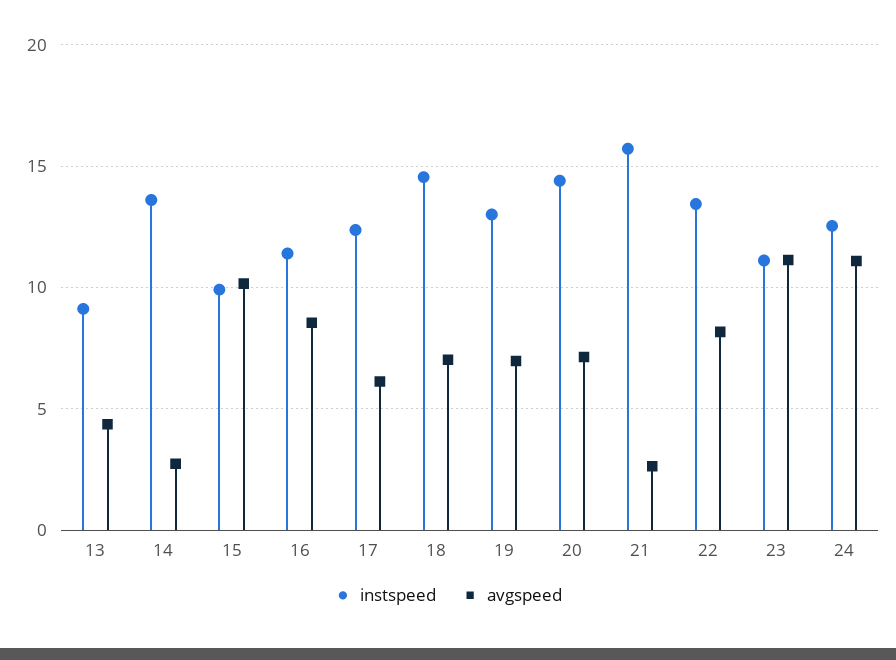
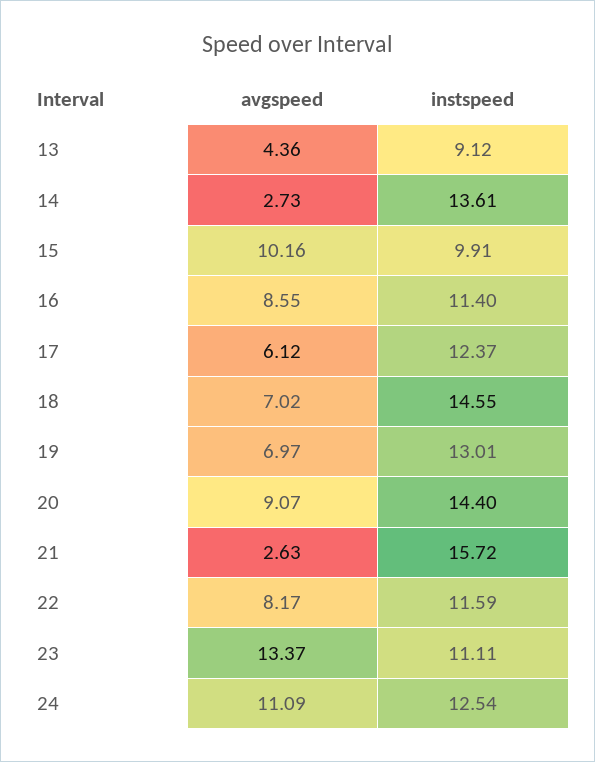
  {
    "instspeed": {
      "13": 9.12,
      "14": 13.61,
      "15": 9.91,
      "16": 11.4,
      "17": 12.37,
      "18": 14.55,
      "19": 13.01,
      "20": 14.4,
      "21": 15.72,
-     "22": 13.5,
+     "22": 11.59,
      "23": 11.11,
      "24": 12.54
    },
    "avgspeed": {
      "13": 4.36,
      "14": 2.73,
      "15": 10.16,
      "16": 8.55,
      "17": 6.12,
      "18": 7.02,
      "19": 6.97,
-     "20": 7,
+     "20": 9.07,
      "21": 2.63,
      "22": 8.17,
-     "23": 11,
+     "23": 13.37,
      "24": 11.09
    }
  }

